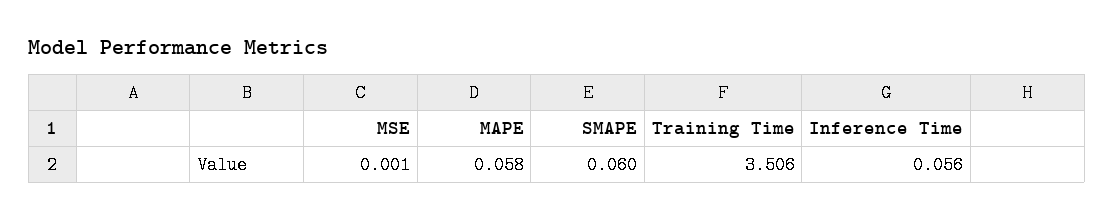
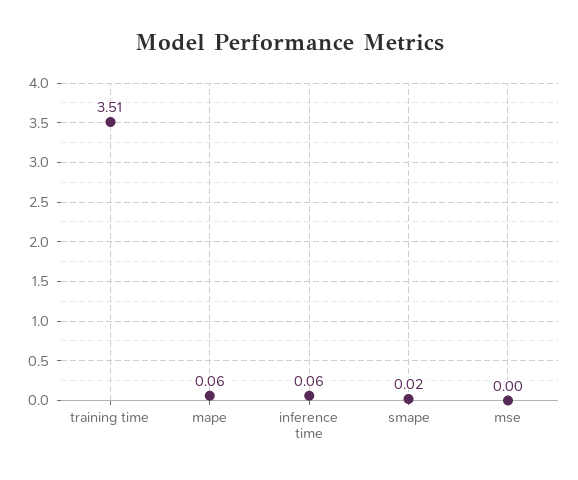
  {
    "MSE": 0.001,
    "MAPE": 0.058,
-   "SMAPE": 0.06,
+   "SMAPE": 0.02,
    "Training Time": 3.506,
    "Inference Time": 0.056
  }

